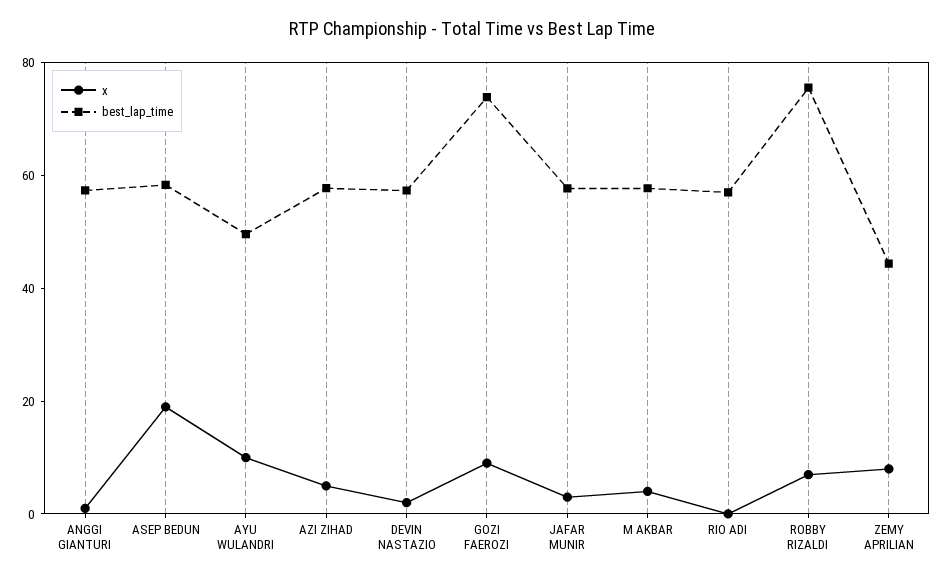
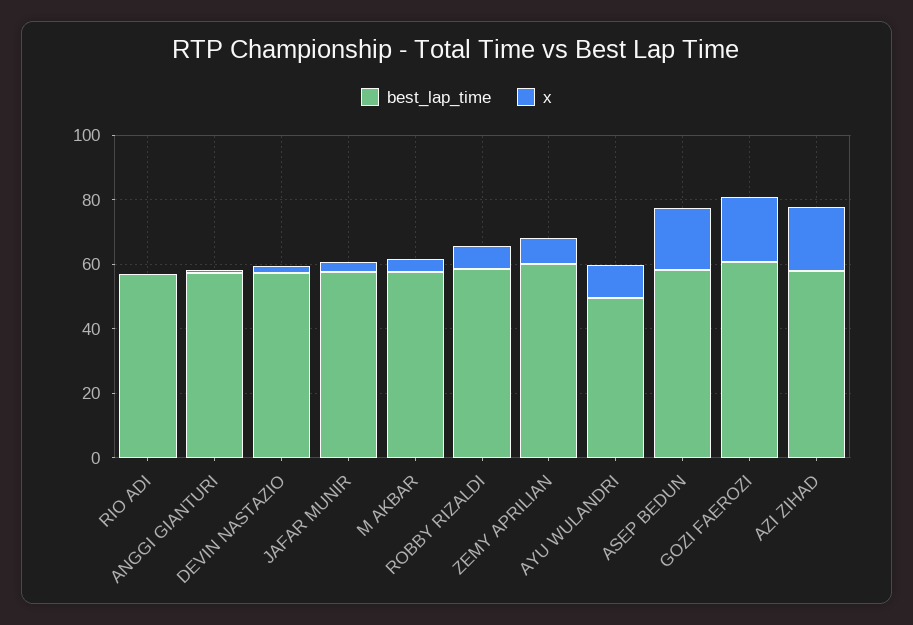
  {
    "x": {
      "ANGGI GIANTURI": 0,
      "ASEP BEDUN": 20,
      "AYU WULANDRI": 10,
-     "AZI ZIHAD": 5,
+     "AZI ZIHAD": 20,
      "DEVIN NASTAZIO": 0,
-     "GOZI FAEROZI": 10,
+     "GOZI FAEROZI": 20,
      "JAFAR MUNIR": 5,
      "M AKBAR": 5,
      "RIO ADI": 0,
      "ROBBY RIZALDI": 5,
      "ZEMY APRILIAN": 10
    },
    "best_lap_time": {
      "ANGGI GIANTURI": 55,
      "ASEP BEDUN": 60,
      "AYU WULANDRI": 50,
      "AZI ZIHAD": 60,
      "DEVIN NASTAZIO": 55,
-     "GOZI FAEROZI": 75,
+     "GOZI FAEROZI": 60,
      "JAFAR MUNIR": 60,
      "M AKBAR": 60,
      "RIO ADI": 55,
-     "ROBBY RIZALDI": 75,
+     "ROBBY RIZALDI": 60,
-     "ZEMY APRILIAN": 45
+     "ZEMY APRILIAN": 60
    }
  }

